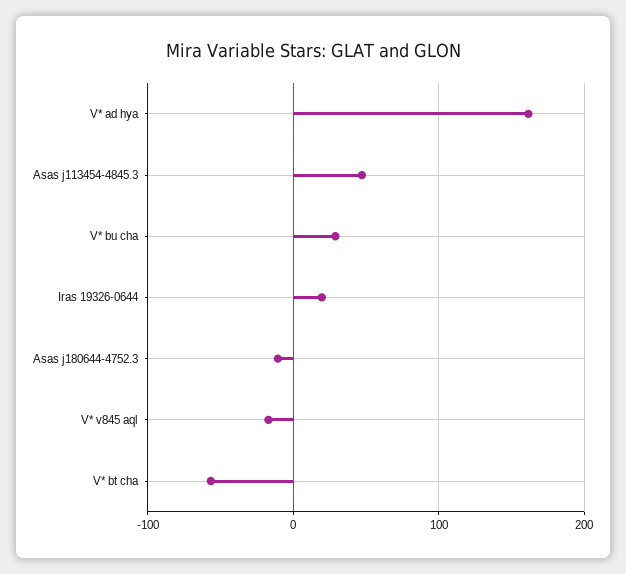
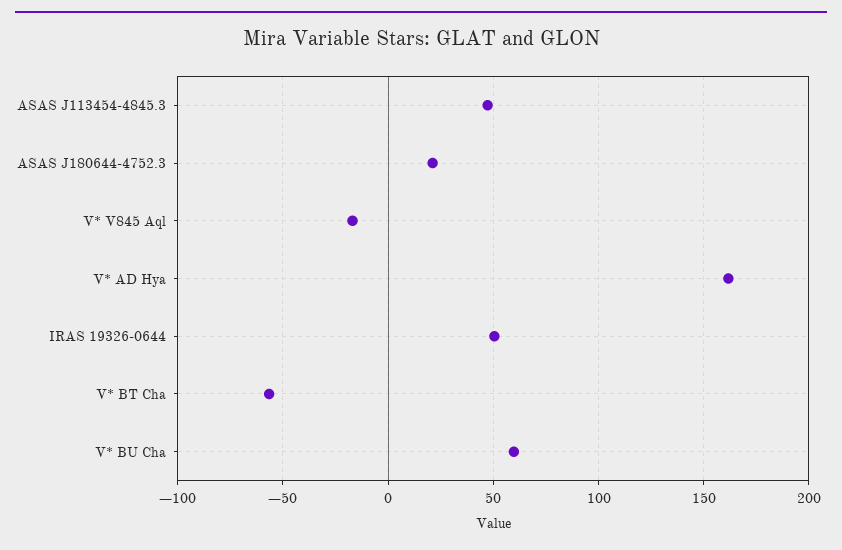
  {
    "V* ad hya": 160,
    "Asas j113454-4845.3": 45,
-   "V* bu cha": 30,
+   "V* bu cha": 60,
-   "Iras 19326-0644": 20,
+   "Iras 19326-0644": 50,
-   "Asas j180644-4752.3": -10,
+   "Asas j180644-4752.3": 20,
    "V* v845 aql": -15,
    "V* bt cha": -55
  }

